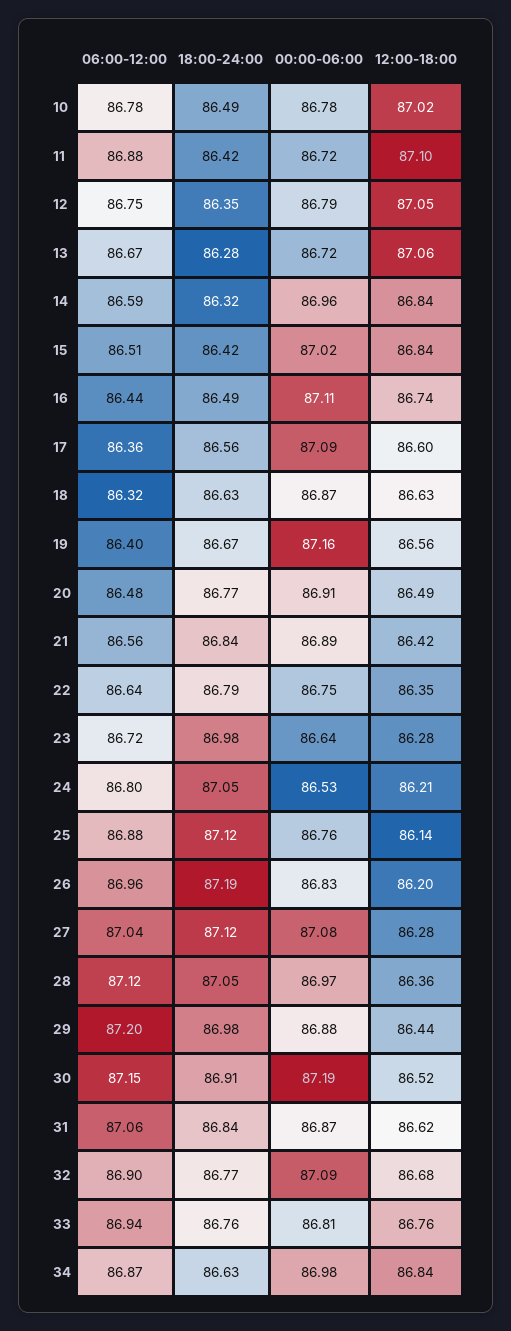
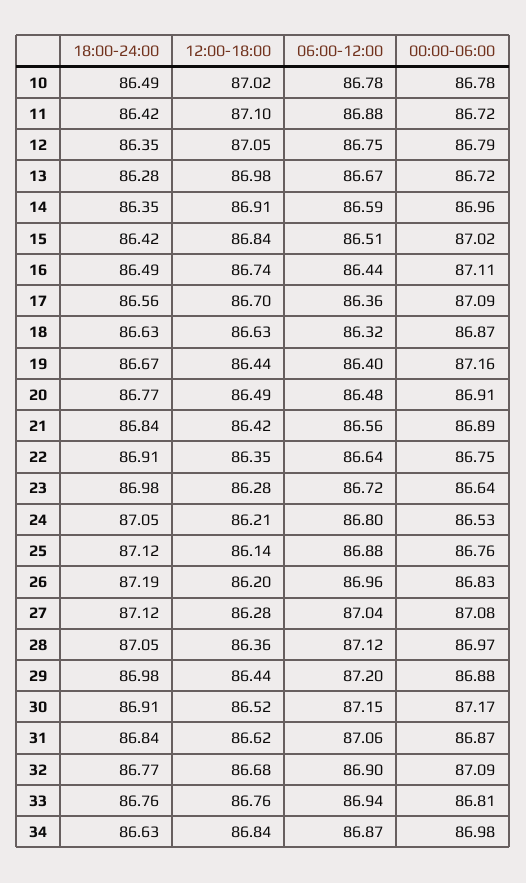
  {
    "06:00-12:00": {
      "10": 86.78,
      "11": 86.88,
      "12": 86.75,
      "13": 86.67,
      "14": 86.59,
      "15": 86.51,
      "16": 86.44,
      "17": 86.36,
      "18": 86.32,
      "19": 86.4,
      "20": 86.48,
      "21": 86.56,
      "22": 86.64,
      "23": 86.72,
      "24": 86.8,
      "25": 86.88,
      "26": 86.96,
      "27": 87.04,
      "28": 87.12,
      "29": 87.2,
      "30": 87.15,
      "31": 87.06,
      "32": 86.9,
      "33": 86.94,
      "34": 86.87
    },
    "18:00-24:00": {
      "10": 86.49,
      "11": 86.42,
      "12": 86.35,
      "13": 86.28,
-     "14": 86.32,
+     "14": 86.35,
      "15": 86.42,
      "16": 86.49,
      "17": 86.56,
      "18": 86.63,
      "19": 86.67,
      "20": 86.77,
      "21": 86.84,
-     "22": 86.79,
+     "22": 86.91,
      "23": 86.98,
      "24": 87.05,
      "25": 87.12,
      "26": 87.19,
      "27": 87.12,
      "28": 87.05,
      "29": 86.98,
      "30": 86.91,
      "31": 86.84,
      "32": 86.77,
      "33": 86.76,
      "34": 86.63
    },
    "00:00-06:00": {
      "10": 86.78,
      "11": 86.72,
      "12": 86.79,
      "13": 86.72,
      "14": 86.96,
      "15": 87.02,
      "16": 87.11,
      "17": 87.09,
      "18": 86.87,
      "19": 87.16,
      "20": 86.91,
      "21": 86.89,
      "22": 86.75,
      "23": 86.64,
      "24": 86.53,
      "25": 86.76,
      "26": 86.83,
      "27": 87.08,
      "28": 86.97,
      "29": 86.88,
-     "30": 87.19,
+     "30": 87.17,
      "31": 86.87,
      "32": 87.09,
      "33": 86.81,
      "34": 86.98
    },
    "12:00-18:00": {
      "10": 87.02,
      "11": 87.1,
      "12": 87.05,
-     "13": 87.06,
+     "13": 86.98,
-     "14": 86.84,
+     "14": 86.91,
      "15": 86.84,
      "16": 86.74,
-     "17": 86.6,
+     "17": 86.7,
      "18": 86.63,
-     "19": 86.56,
+     "19": 86.44,
      "20": 86.49,
      "21": 86.42,
      "22": 86.35,
      "23": 86.28,
      "24": 86.21,
      "25": 86.14,
      "26": 86.2,
      "27": 86.28,
      "28": 86.36,
      "29": 86.44,
      "30": 86.52,
      "31": 86.62,
      "32": 86.68,
      "33": 86.76,
      "34": 86.84
    }
  }

